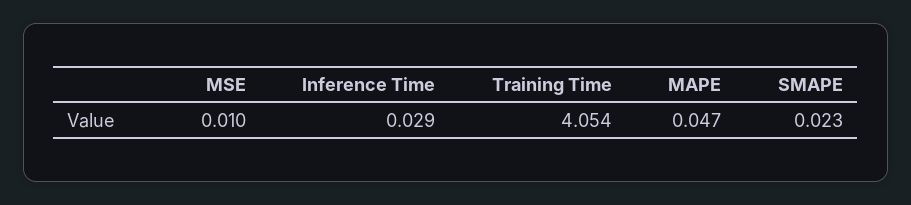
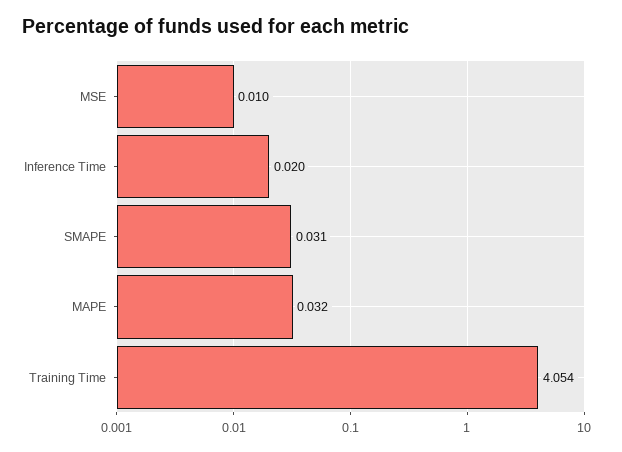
  {
    "MSE": 0.01,
-   "Inference Time": 0.029,
+   "Inference Time": 0.02,
    "Training Time": 4.054,
-   "MAPE": 0.047,
+   "MAPE": 0.032,
-   "SMAPE": 0.023
+   "SMAPE": 0.031
  }

